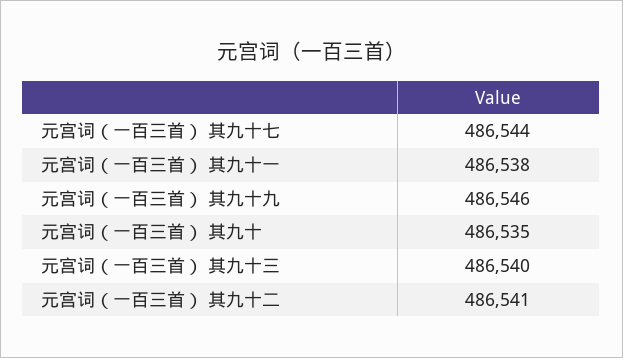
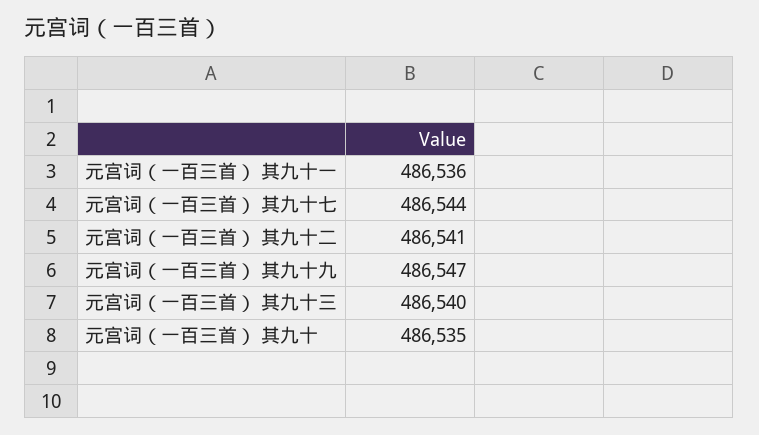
  {
    "元宫词（一百三首） 其九十七": 486544,
-   "元宫词（一百三首） 其九十一": 486538,
+   "元宫词（一百三首） 其九十一": 486536,
-   "元宫词（一百三首） 其九十九": 486546,
+   "元宫词（一百三首） 其九十九": 486547,
    "元宫词（一百三首） 其九十": 486535,
    "元宫词（一百三首） 其九十三": 486540,
    "元宫词（一百三首） 其九十二": 486541
  }

